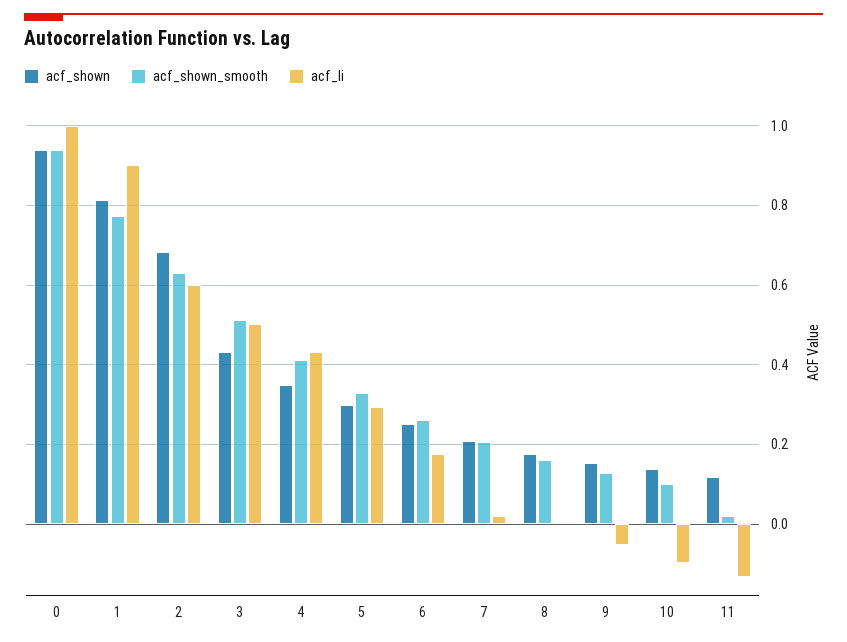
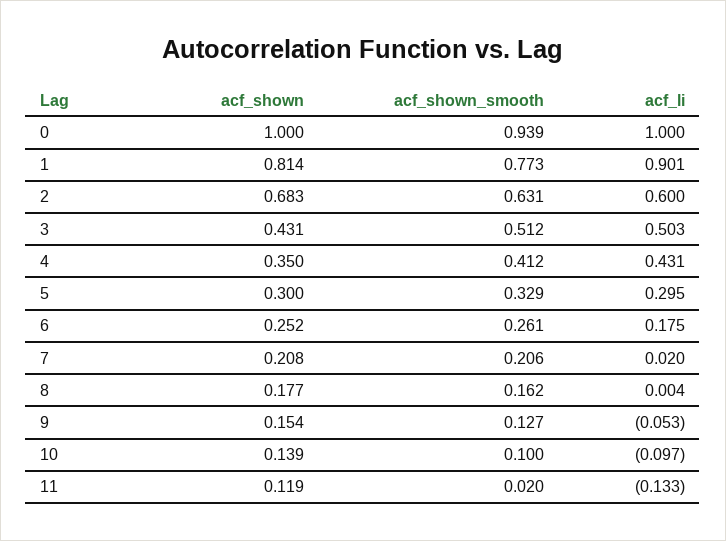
  {
    "acf_shown": {
-     "0": 0.94,
+     "0": 1,
      "1": 0.814,
      "2": 0.683,
      "3": 0.431,
      "4": 0.35,
      "5": 0.3,
      "6": 0.252,
      "7": 0.208,
      "8": 0.177,
      "9": 0.154,
      "10": 0.139,
      "11": 0.119
    },
    "acf_shown_smooth": {
      "0": 0.939,
      "1": 0.773,
      "2": 0.631,
      "3": 0.512,
      "4": 0.412,
      "5": 0.329,
      "6": 0.261,
      "7": 0.206,
      "8": 0.162,
      "9": 0.127,
      "10": 0.1,
      "11": 0.02
    },
    "acf_li": {
      "0": 1,
      "1": 0.901,
      "2": 0.6,
      "3": 0.503,
      "4": 0.431,
      "5": 0.295,
      "6": 0.175,
      "7": 0.02,
      "8": 0.004,
      "9": -0.053,
      "10": -0.097,
      "11": -0.133
    }
  }

